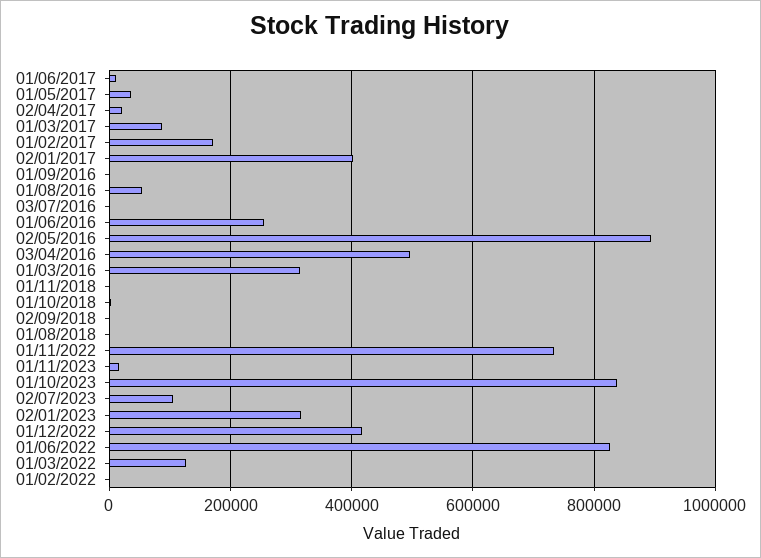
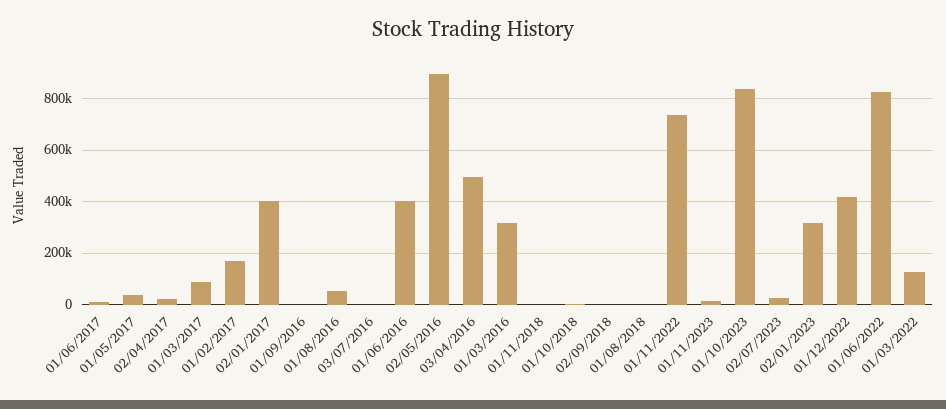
  {
    "01/06/2017": 20000,
    "01/05/2017": 40000,
    "02/04/2017": 20000,
    "01/03/2017": 80000,
    "01/02/2017": 180000,
    "02/01/2017": 400000,
    "01/09/2016": 0,
    "01/08/2016": 60000,
    "03/07/2016": 0,
-   "01/06/2016": 260000,
+   "01/06/2016": 400000,
    "02/05/2016": 900000,
    "03/04/2016": 500000,
    "01/03/2016": 320000,
    "01/11/2018": 0,
    "01/10/2018": 0,
    "02/09/2018": 0,
    "01/08/2018": 0,
    "01/11/2022": 740000,
    "01/11/2023": 20000,
    "01/10/2023": 840000,
-   "02/07/2023": 100000,
+   "02/07/2023": 25000,
    "02/01/2023": 320000,
    "01/12/2022": 420000,
    "01/06/2022": 820000,
-   "01/03/2022": 120000,
+   "01/03/2022": 120000
-   "01/02/2022": 0
  }

